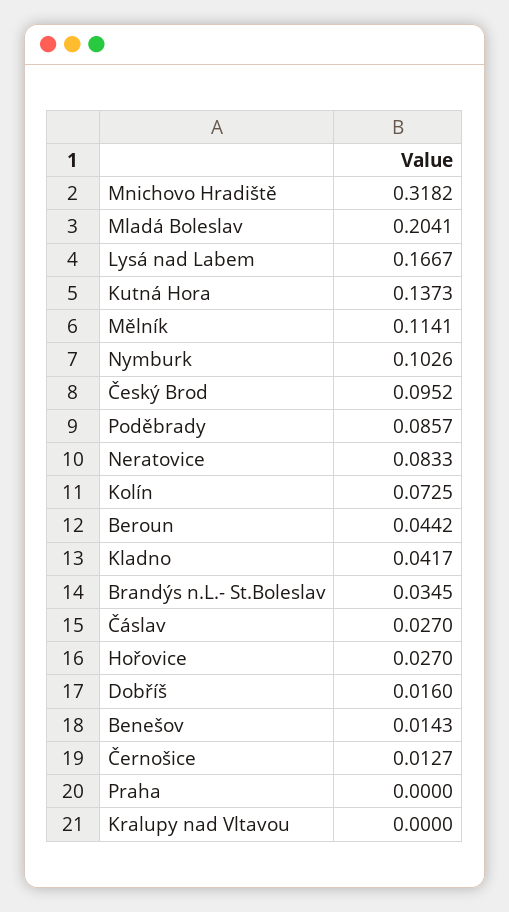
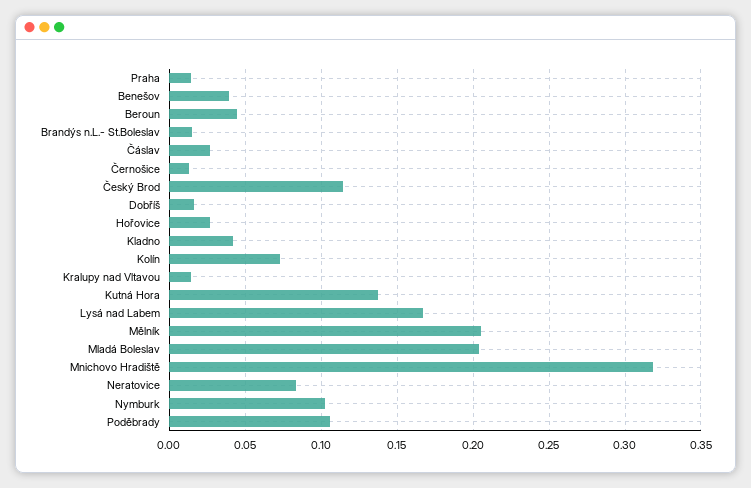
  {
    "Mnichovo Hradiště": 0.3182,
    "Mladá Boleslav": 0.2041,
    "Lysá nad Labem": 0.1667,
    "Kutná Hora": 0.1373,
-   "Mělník": 0.1141,
+   "Mělník": 0.205,
    "Nymburk": 0.1026,
-   "Český Brod": 0.0952,
+   "Český Brod": 0.115,
-   "Poděbrady": 0.0857,
+   "Poděbrady": 0.105,
    "Neratovice": 0.0833,
    "Kolín": 0.0725,
    "Beroun": 0.0442,
    "Kladno": 0.0417,
-   "Brandýs n.L.- St.Boleslav": 0.0345,
+   "Brandýs n.L.- St.Boleslav": 0.015,
    "Čáslav": 0.027,
    "Hořovice": 0.027,
    "Dobříš": 0.016,
-   "Benešov": 0.0143,
+   "Benešov": 0.04,
    "Černošice": 0.0127,
-   "Praha": 0,
+   "Praha": 0.015,
-   "Kralupy nad Vltavou": 0
+   "Kralupy nad Vltavou": 0.015
  }

